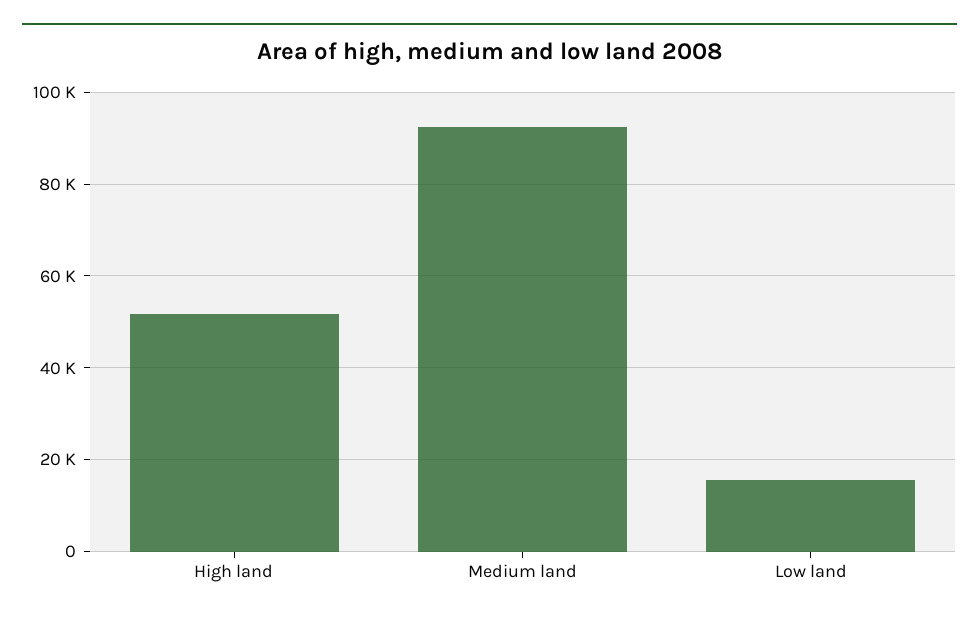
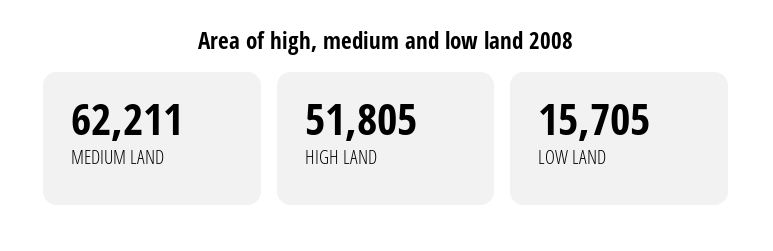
  {
    "High land": 51805,
-   "Medium land": 92000,
+   "Medium land": 62211,
    "Low land": 15705
  }

